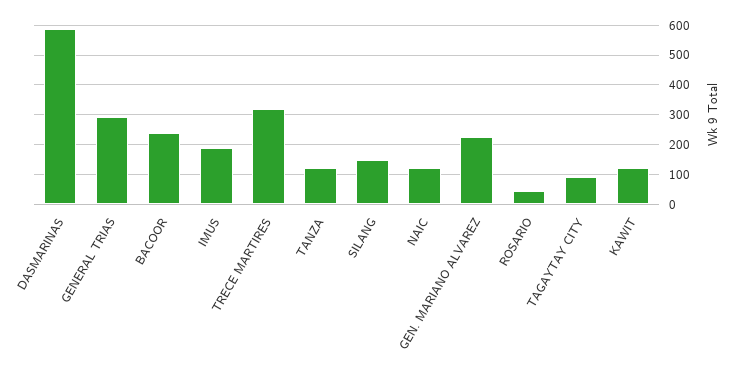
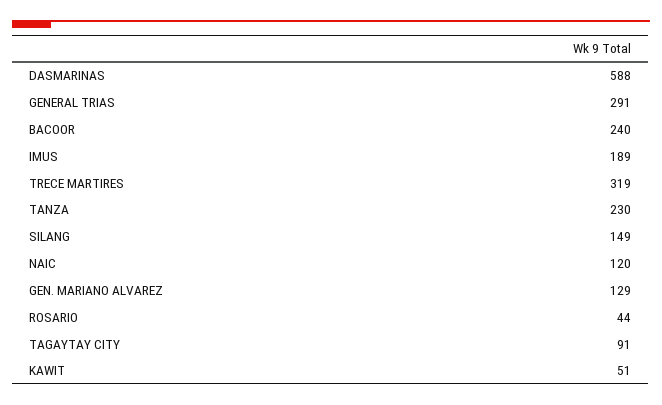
  {
    "DASMARINAS": 588,
    "GENERAL TRIAS": 291,
    "BACOOR": 240,
    "IMUS": 189,
    "TRECE MARTIRES": 319,
-   "TANZA": 125,
+   "TANZA": 230,
    "SILANG": 149,
    "NAIC": 120,
-   "GEN. MARIANO ALVAREZ": 225,
+   "GEN. MARIANO ALVAREZ": 129,
    "ROSARIO": 44,
    "TAGAYTAY CITY": 91,
-   "KAWIT": 125
+   "KAWIT": 51
  }

